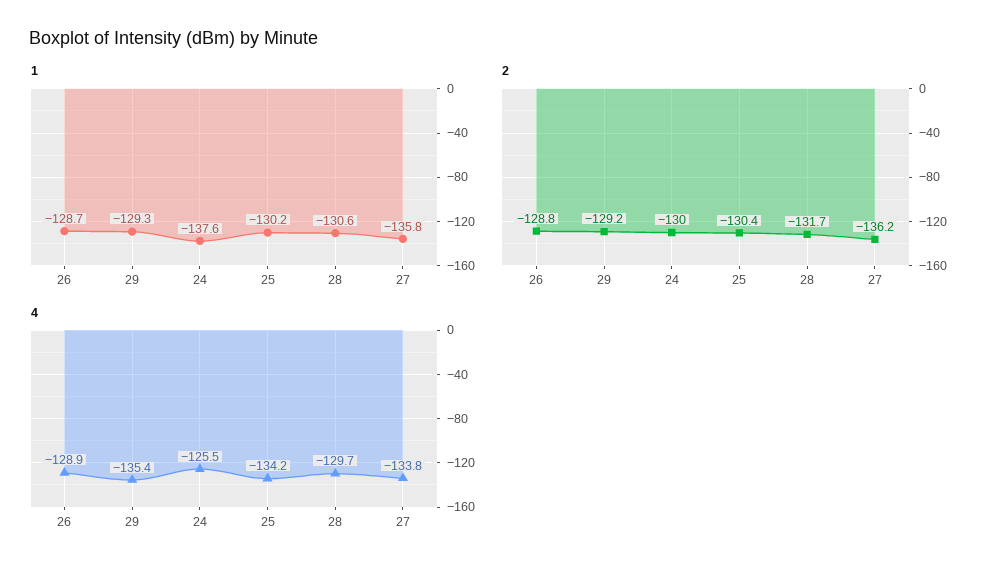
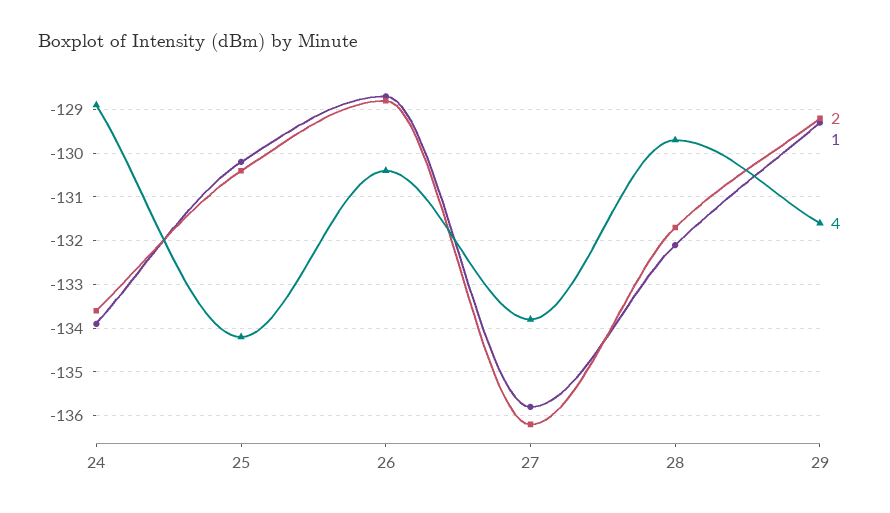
  {
    "1": {
      "26": -128.7,
      "29": -129.3,
-     "24": -137.6,
+     "24": -134,
      "25": -130.2,
-     "28": -130.6,
+     "28": -132,
      "27": -135.8
    },
    "2": {
      "26": -128.8,
      "29": -129.2,
-     "24": -130,
+     "24": -133.5,
      "25": -130.4,
      "28": -131.7,
      "27": -136.2
    },
    "4": {
-     "26": -128.9,
+     "26": -130.5,
-     "29": -135.4,
+     "29": -131.5,
-     "24": -125.5,
+     "24": -129,
      "25": -134.2,
      "28": -129.7,
      "27": -133.8
    }
  }

